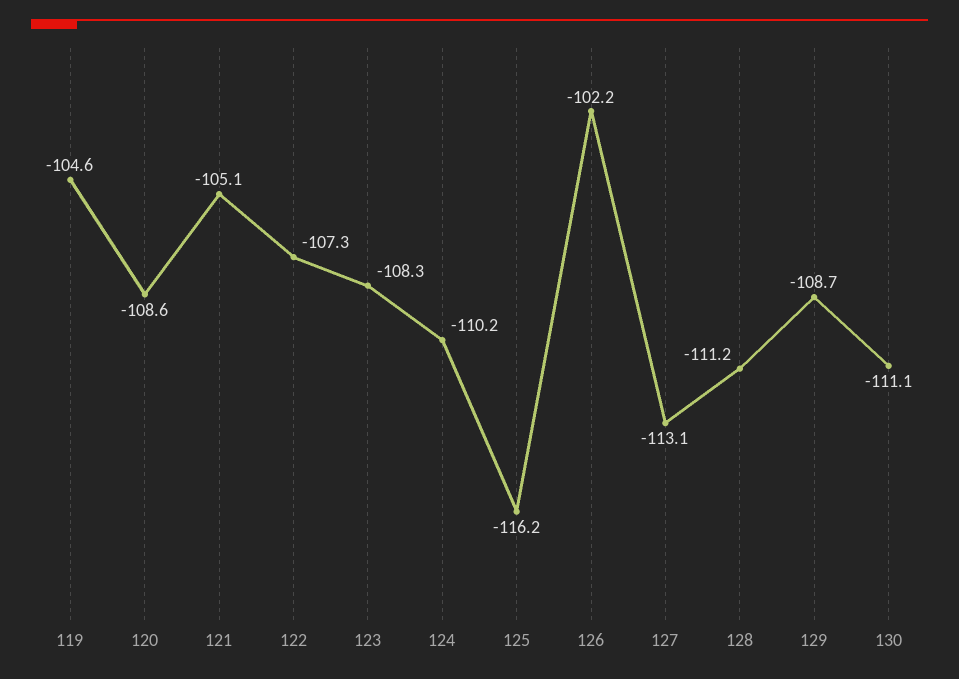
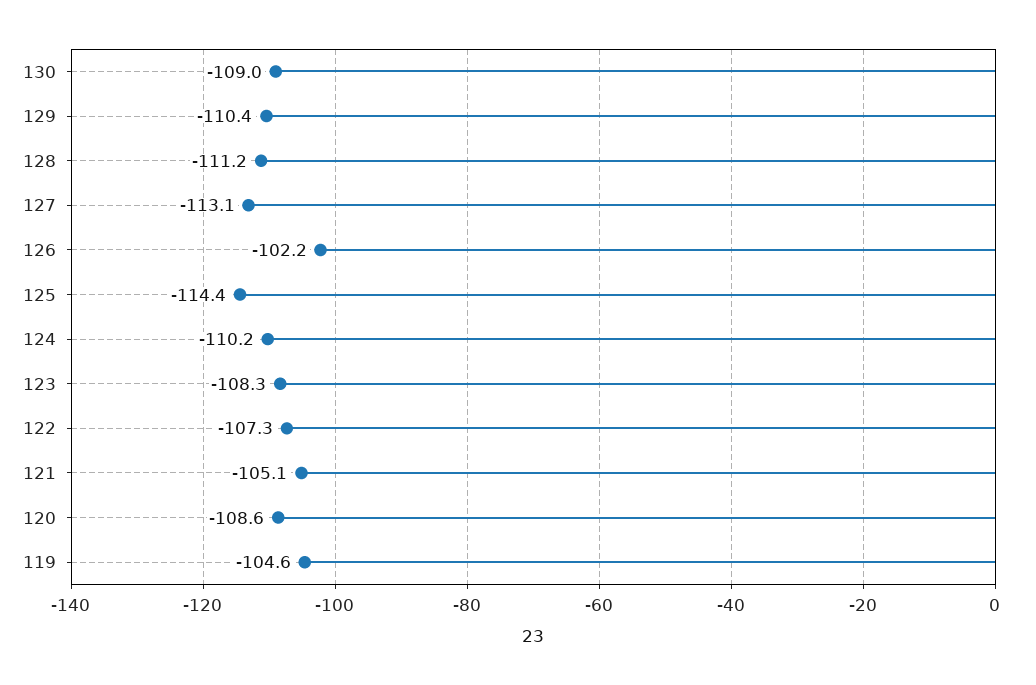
  {
    "119": -104.6,
    "120": -108.6,
    "121": -105.1,
    "122": -107.3,
    "123": -108.3,
    "124": -110.2,
-   "125": -116.2,
+   "125": -114.4,
    "126": -102.2,
    "127": -113.1,
    "128": -111.2,
-   "129": -108.7,
+   "129": -110.4,
-   "130": -111.1
+   "130": -109
  }

